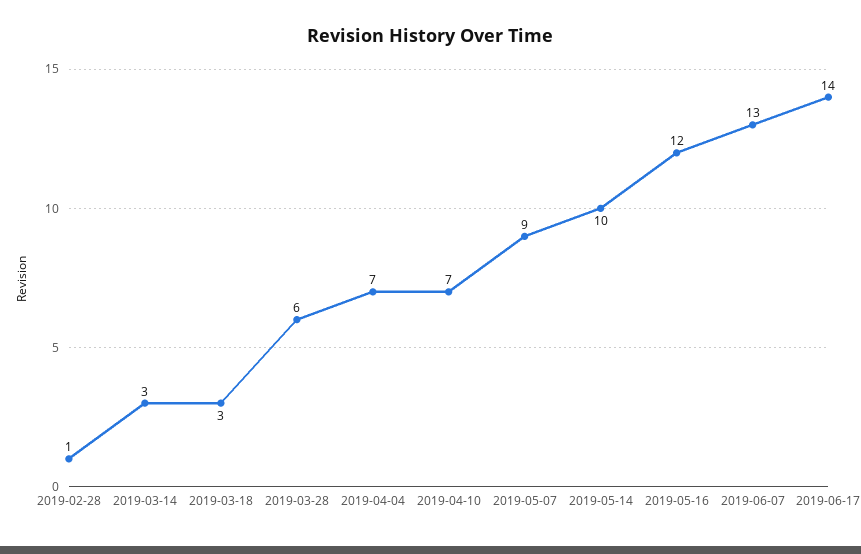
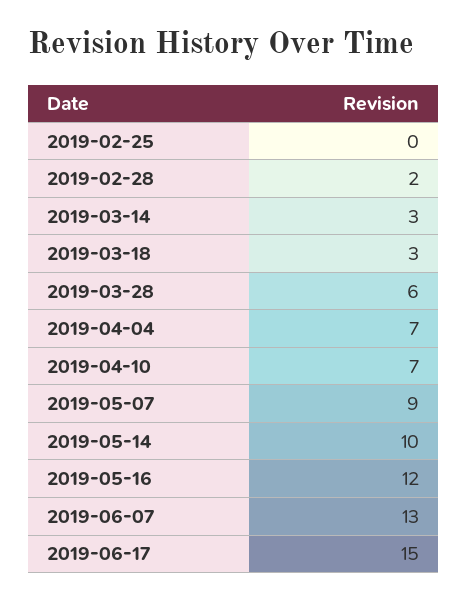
  {
-   "2019-02-28": 1,
+   "2019-02-28": 2,
    "2019-03-14": 3,
    "2019-03-18": 3,
    "2019-03-28": 6,
    "2019-04-04": 7,
    "2019-04-10": 7,
    "2019-05-07": 9,
    "2019-05-14": 10,
    "2019-05-16": 12,
    "2019-06-07": 13,
-   "2019-06-17": 14
+   "2019-06-17": 15,
+   "2019-02-25": 0
  }

